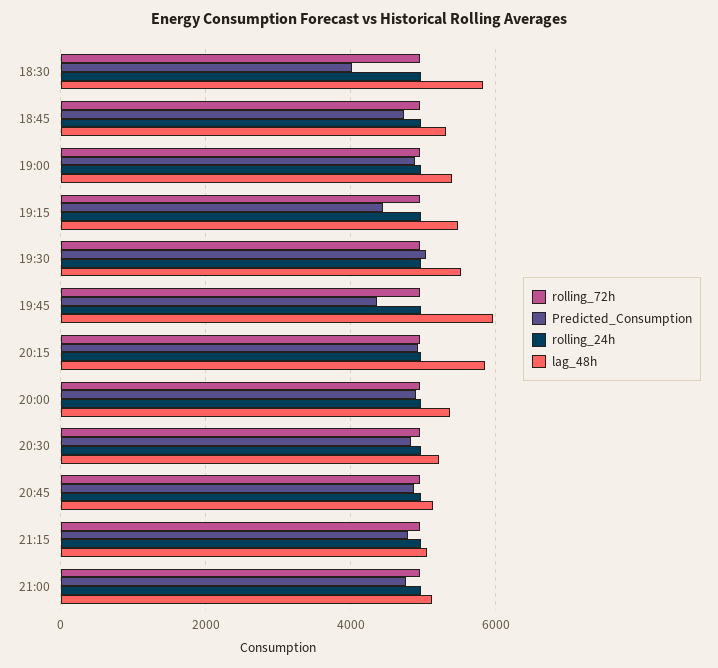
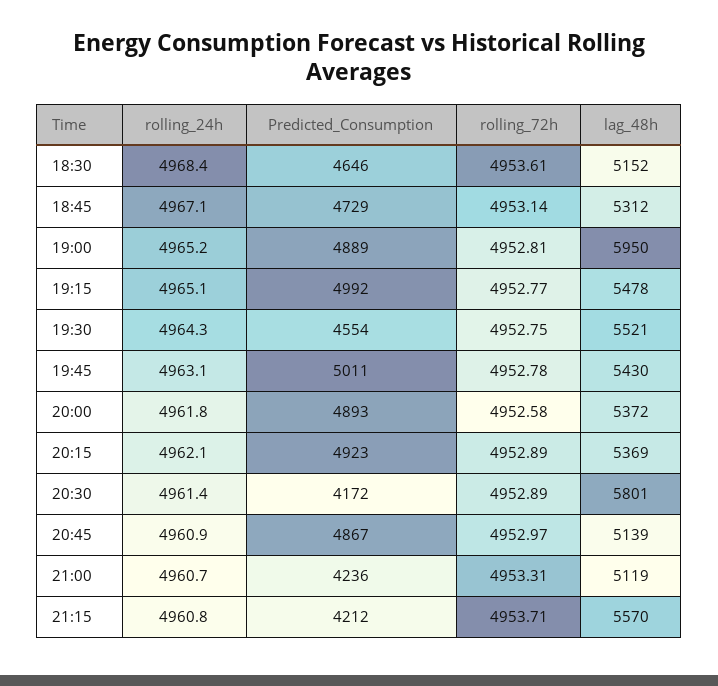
  {
    "rolling_72h": {
      "18:30": 4953.61,
      "18:45": 4953.14,
      "19:00": 4952.81,
      "19:15": 4952.77,
      "19:30": 4952.75,
      "19:45": 4952.78,
      "20:15": 4952.89,
      "20:00": 4952.58,
      "20:30": 4952.89,
      "20:45": 4952.97,
      "21:15": 4953.71,
      "21:00": 4953.31
    },
    "Predicted_Consumption": {
-     "18:30": 4000,
+     "18:30": 4646,
      "18:45": 4729,
      "19:00": 4889,
-     "19:15": 4400,
+     "19:15": 4992,
-     "19:30": 5000,
+     "19:30": 4554,
-     "19:45": 4400,
+     "19:45": 5011,
      "20:15": 4923,
      "20:00": 4893,
-     "20:30": 4800,
+     "20:30": 4172,
      "20:45": 4867,
-     "21:15": 4800,
+     "21:15": 4212,
-     "21:00": 4800
+     "21:00": 4236
    },
    "rolling_24h": {
      "18:30": 4968.4,
      "18:45": 4967.1,
      "19:00": 4965.2,
      "19:15": 4965.1,
      "19:30": 4964.3,
      "19:45": 4963.1,
      "20:15": 4962.1,
      "20:00": 4961.8,
      "20:30": 4961.4,
      "20:45": 4960.9,
      "21:15": 4960.8,
      "21:00": 4960.7
    },
    "lag_48h": {
-     "18:30": 5800,
+     "18:30": 5152,
      "18:45": 5312,
-     "19:00": 5400,
+     "19:00": 5950,
      "19:15": 5478,
      "19:30": 5521,
-     "19:45": 6000,
+     "19:45": 5430,
-     "20:15": 5800,
+     "20:15": 5369,
      "20:00": 5372,
-     "20:30": 5200,
+     "20:30": 5801,
      "20:45": 5139,
-     "21:15": 5000,
+     "21:15": 5570,
      "21:00": 5119
    }
  }

